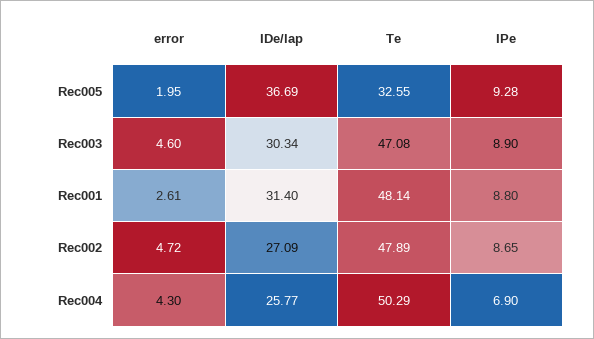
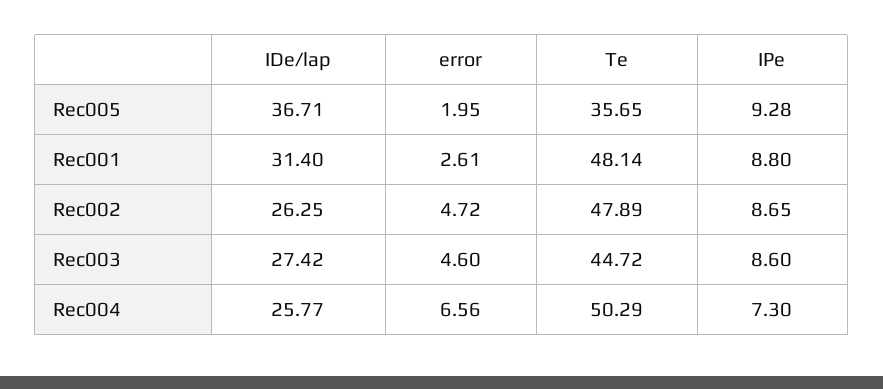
  {
    "error": {
      "Rec005": 1.95,
      "Rec003": 4.6,
      "Rec001": 2.61,
      "Rec002": 4.72,
-     "Rec004": 4.3
+     "Rec004": 6.56
    },
    "IDe/lap": {
-     "Rec005": 36.69,
+     "Rec005": 36.71,
-     "Rec003": 30.34,
+     "Rec003": 27.42,
      "Rec001": 31.4,
-     "Rec002": 27.09,
+     "Rec002": 26.25,
      "Rec004": 25.77
    },
    "Te": {
-     "Rec005": 32.55,
+     "Rec005": 35.65,
-     "Rec003": 47.08,
+     "Rec003": 44.72,
      "Rec001": 48.14,
      "Rec002": 47.89,
      "Rec004": 50.29
    },
    "IPe": {
      "Rec005": 9.28,
-     "Rec003": 8.9,
+     "Rec003": 8.6,
      "Rec001": 8.8,
      "Rec002": 8.65,
-     "Rec004": 6.9
+     "Rec004": 7.3
    }
  }

